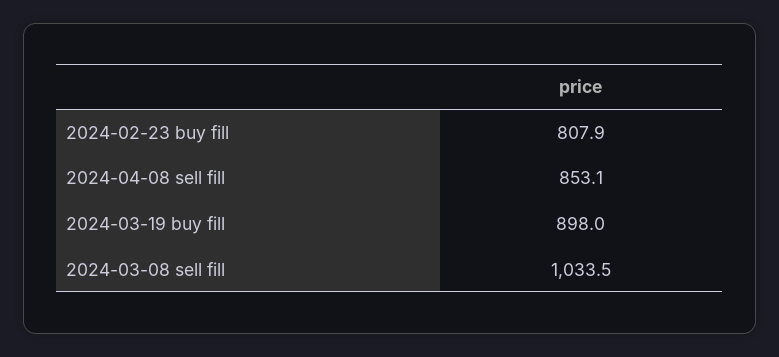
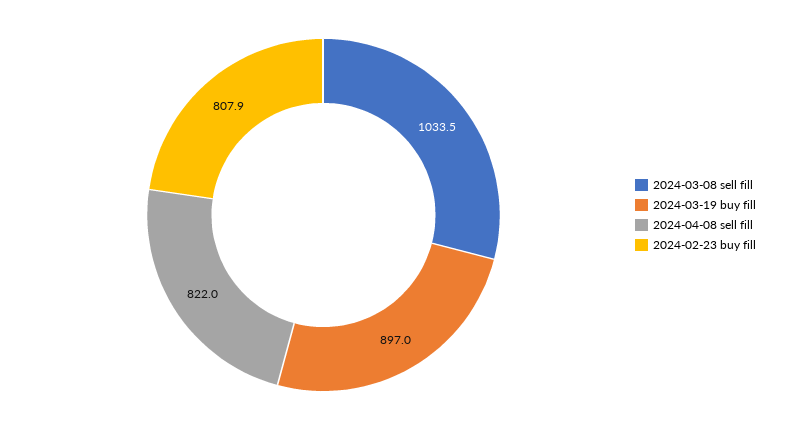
  {
    "2024-02-23 buy fill": 807.9,
-   "2024-04-08 sell fill": 853.1,
+   "2024-04-08 sell fill": 822,
-   "2024-03-19 buy fill": 898,
+   "2024-03-19 buy fill": 897,
    "2024-03-08 sell fill": 1033.5
  }

